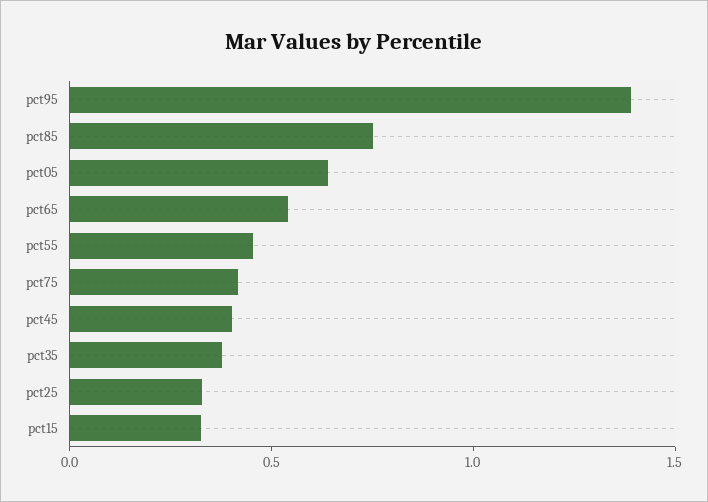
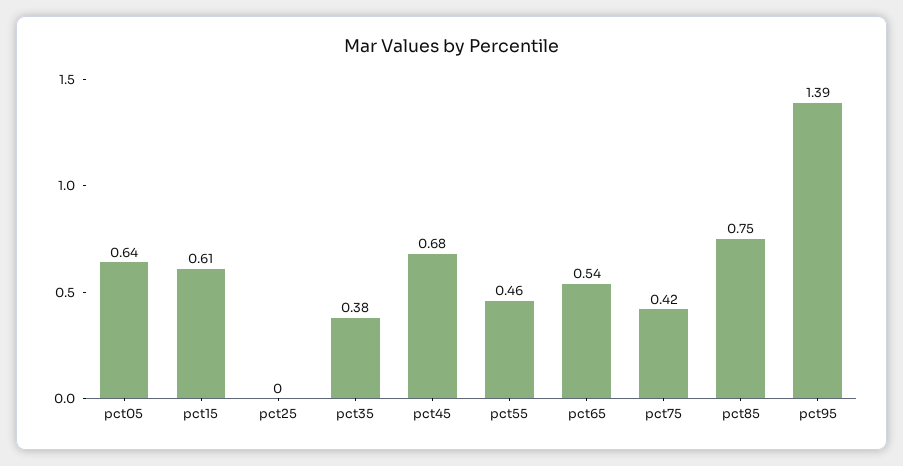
  {
    "pct95": 1.39,
    "pct85": 0.75,
    "pct05": 0.64,
    "pct65": 0.54,
    "pct55": 0.46,
    "pct75": 0.42,
-   "pct45": 0.4,
+   "pct45": 0.68,
    "pct35": 0.38,
-   "pct25": 0.3,
+   "pct25": 0,
-   "pct15": 0.3
+   "pct15": 0.61
  }

